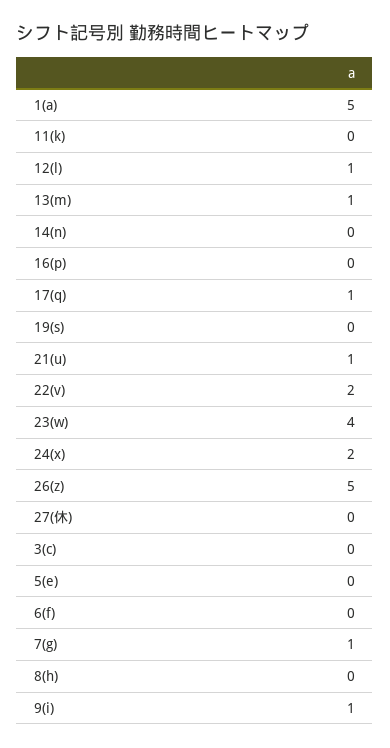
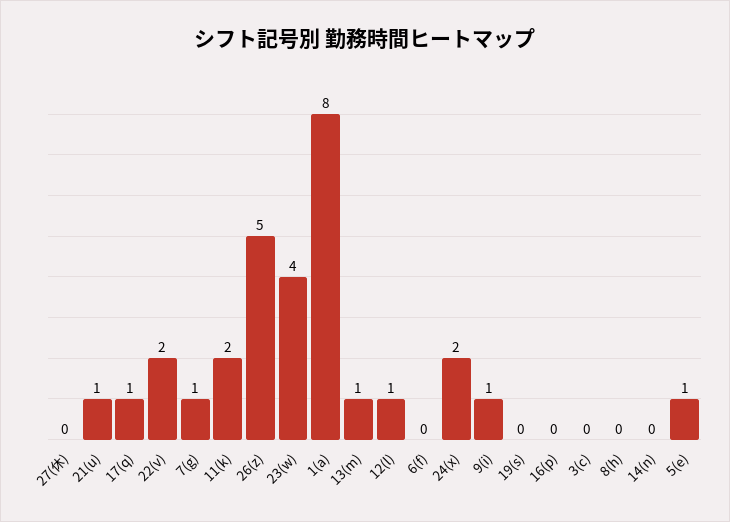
  {
-   "1(a)": 5,
+   "1(a)": 8,
-   "11(k)": 0,
+   "11(k)": 2,
    "12(l)": 1,
    "13(m)": 1,
    "14(n)": 0,
    "16(p)": 0,
    "17(q)": 1,
    "19(s)": 0,
    "21(u)": 1,
    "22(v)": 2,
    "23(w)": 4,
    "24(x)": 2,
    "26(z)": 5,
    "27(休)": 0,
    "3(c)": 0,
-   "5(e)": 0,
+   "5(e)": 1,
    "6(f)": 0,
    "7(g)": 1,
    "8(h)": 0,
    "9(i)": 1
  }

